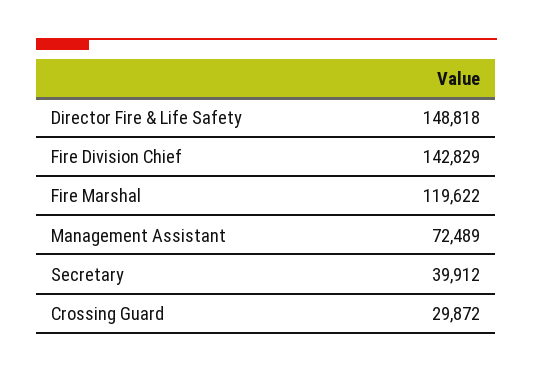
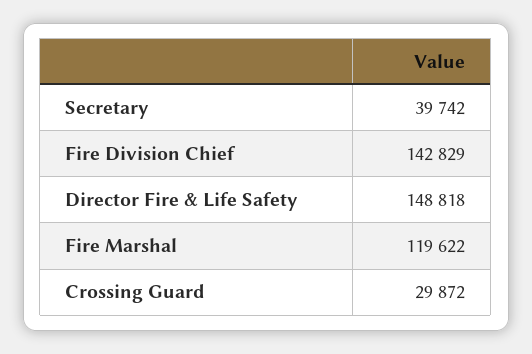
  {
    "Director Fire & Life Safety": 148818,
    "Fire Division Chief": 142829,
    "Fire Marshal": 119622,
-   "Management Assistant": 72489,
-   "Secretary": 39912,
+   "Secretary": 39742,
    "Crossing Guard": 29872
  }

